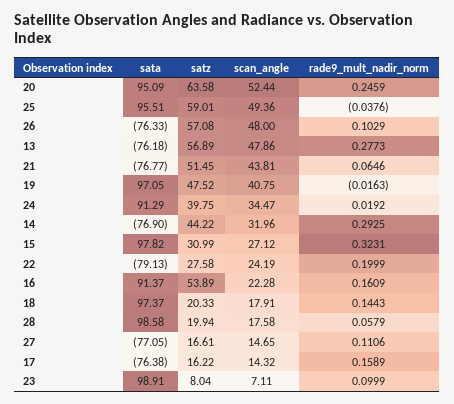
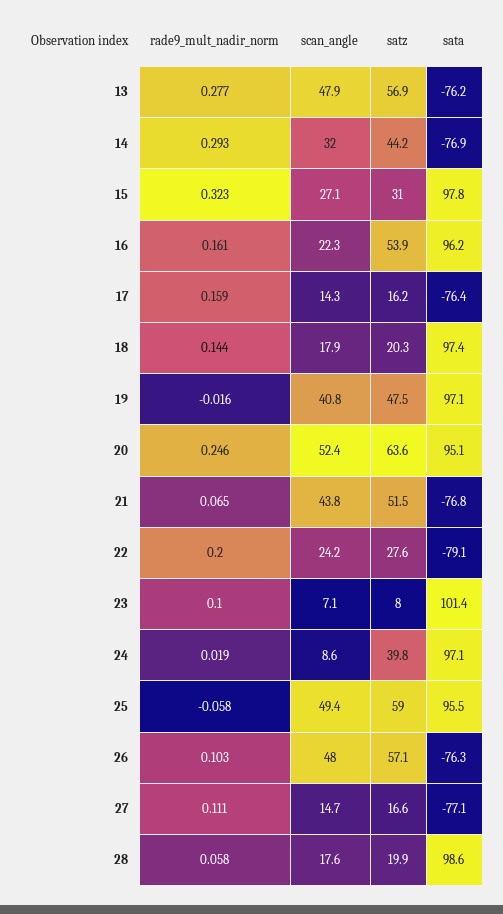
  {
    "sata": {
      "20": 95.09,
      "25": 95.51,
      "26": -76.33,
      "13": -76.18,
      "21": -76.77,
      "19": 97.05,
-     "24": 91.29,
+     "24": 97.1,
      "14": -76.9,
      "15": 97.82,
      "22": -79.13,
-     "16": 91.37,
+     "16": 96.2,
      "18": 97.37,
      "28": 98.58,
      "27": -77.05,
      "17": -76.38,
-     "23": 98.91
+     "23": 101.4
    },
    "satz": {
      "20": 63.58,
      "25": 59.01,
      "26": 57.08,
      "13": 56.89,
      "21": 51.45,
      "19": 47.52,
      "24": 39.75,
      "14": 44.22,
      "15": 30.99,
      "22": 27.58,
      "16": 53.89,
      "18": 20.33,
      "28": 19.94,
      "27": 16.61,
      "17": 16.22,
      "23": 8.04
    },
    "scan_angle": {
      "20": 52.44,
      "25": 49.36,
      "26": 48,
      "13": 47.86,
      "21": 43.81,
      "19": 40.75,
-     "24": 34.47,
+     "24": 8.6,
      "14": 31.96,
      "15": 27.12,
      "22": 24.19,
      "16": 22.28,
      "18": 17.91,
      "28": 17.58,
      "27": 14.65,
      "17": 14.32,
      "23": 7.11
    },
    "rade9_mult_nadir_norm": {
      "20": 0.2459,
-     "25": -0.0376,
+     "25": -0.058,
      "26": 0.1029,
      "13": 0.2773,
      "21": 0.0646,
      "19": -0.0163,
      "24": 0.0192,
      "14": 0.2925,
      "15": 0.3231,
      "22": 0.1999,
      "16": 0.1609,
      "18": 0.1443,
      "28": 0.0579,
      "27": 0.1106,
      "17": 0.1589,
      "23": 0.0999
    }
  }

